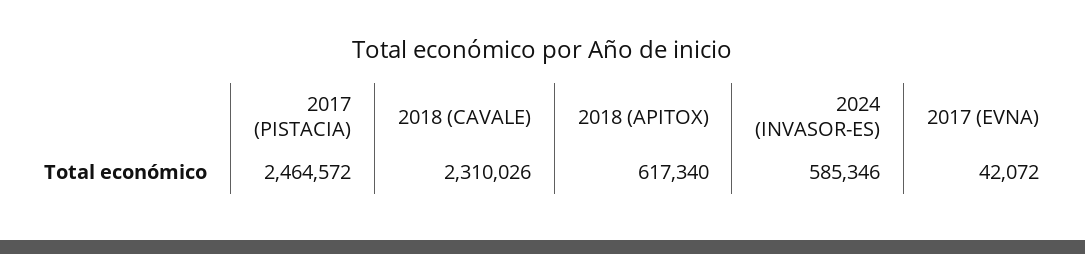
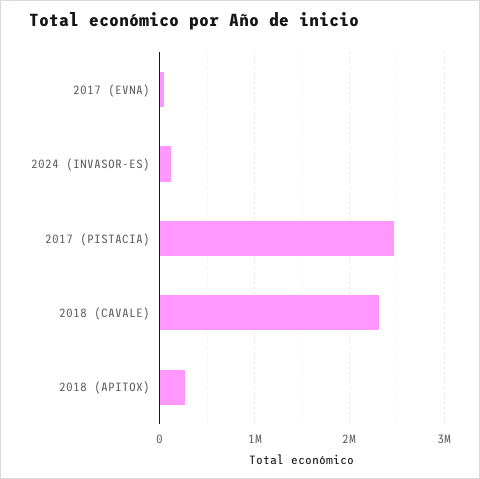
  {
    "2017 (PISTACIA)": 2464572,
    "2018 (CAVALE)": 2310026,
-   "2018 (APITOX)": 617340,
+   "2018 (APITOX)": 300000,
-   "2024 (INVASOR-ES)": 585346,
+   "2024 (INVASOR-ES)": 100000,
    "2017 (EVNA)": 42072
  }

